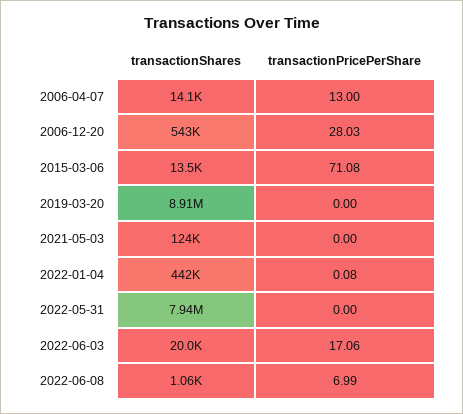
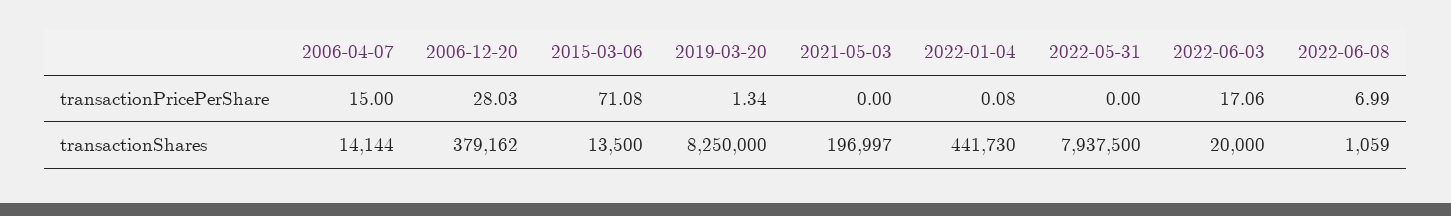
  {
    "transactionShares": {
      "2006-04-07": 14144,
-     "2006-12-20": 543000,
+     "2006-12-20": 379162,
      "2015-03-06": 13500,
-     "2019-03-20": 8910000,
+     "2019-03-20": 8250000,
-     "2021-05-03": 124000,
+     "2021-05-03": 196997,
      "2022-01-04": 441730,
      "2022-05-31": 7937500,
      "2022-06-03": 20000,
      "2022-06-08": 1059
    },
    "transactionPricePerShare": {
-     "2006-04-07": 13,
+     "2006-04-07": 15,
      "2006-12-20": 28.03,
      "2015-03-06": 71.08,
-     "2019-03-20": 0,
+     "2019-03-20": 1.34,
      "2021-05-03": 0,
      "2022-01-04": 0.08,
      "2022-05-31": 0,
      "2022-06-03": 17.06,
      "2022-06-08": 6.99
    }
  }

